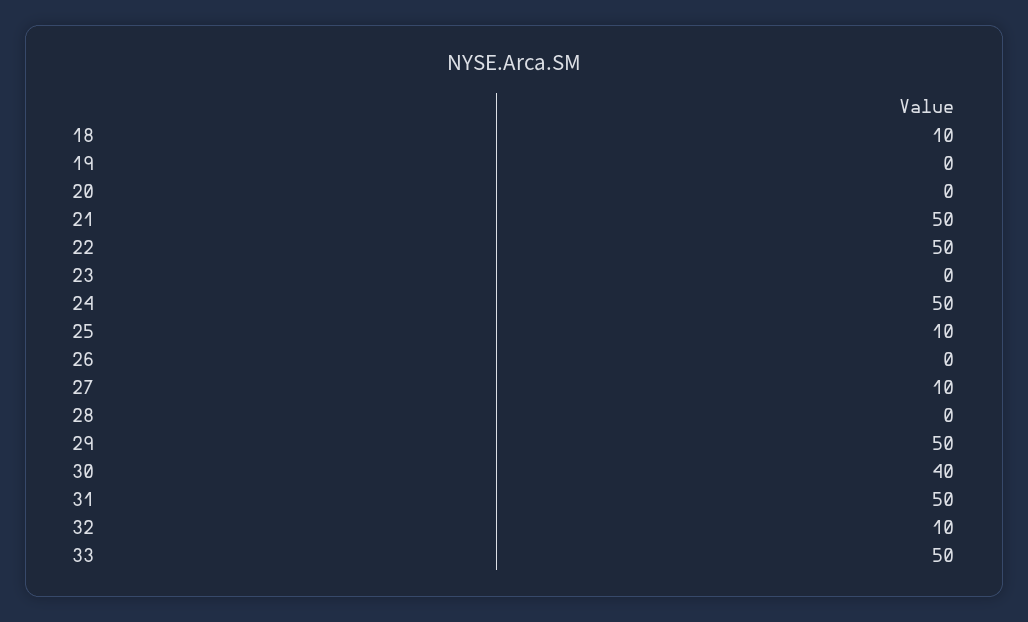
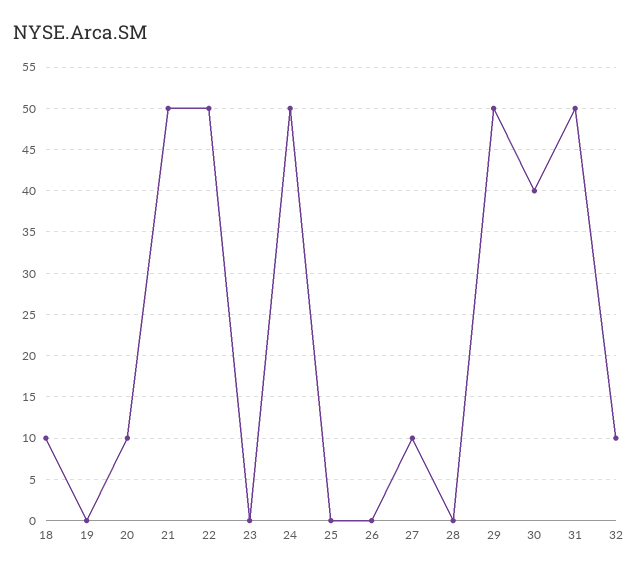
  {
    "18": 10,
    "19": 0,
-   "20": 0,
+   "20": 10,
    "21": 50,
    "22": 50,
    "23": 0,
    "24": 50,
-   "25": 10,
+   "25": 0,
    "26": 0,
    "27": 10,
    "28": 0,
    "29": 50,
    "30": 40,
    "31": 50,
-   "32": 10,
+   "32": 10
-   "33": 50
  }

